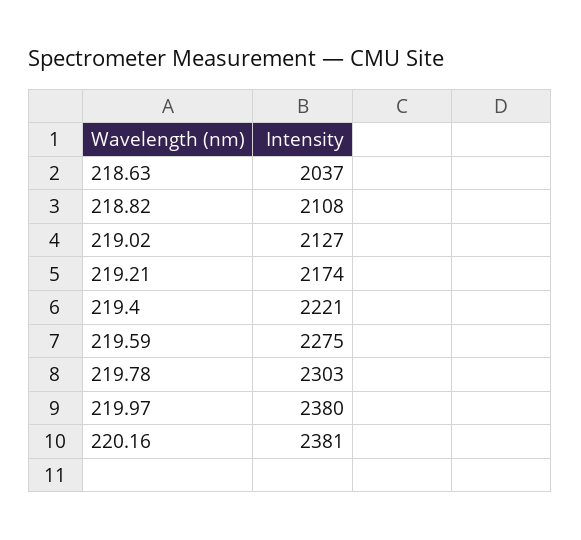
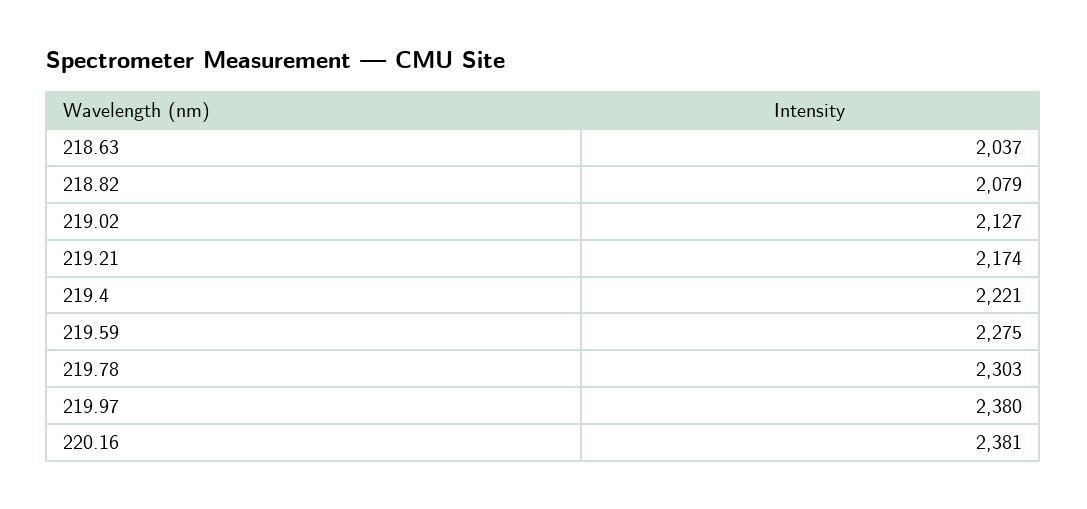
  {
    "218.63": 2037,
-   "218.82": 2108,
+   "218.82": 2079,
    "219.02": 2127,
    "219.21": 2174,
    "219.4": 2221,
    "219.59": 2275,
    "219.78": 2303,
    "219.97": 2380,
    "220.16": 2381
  }

